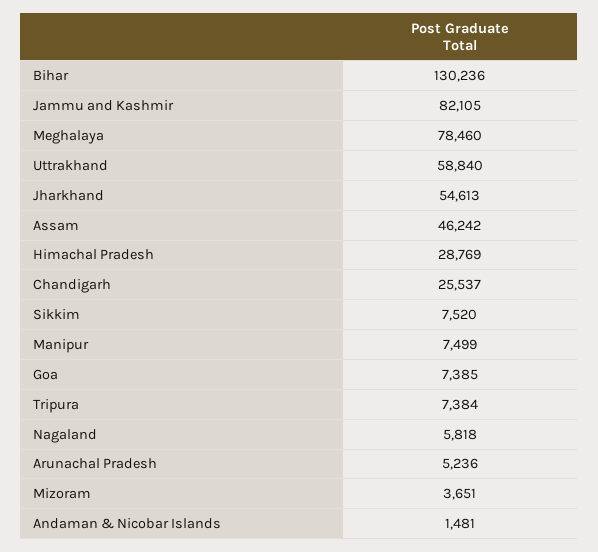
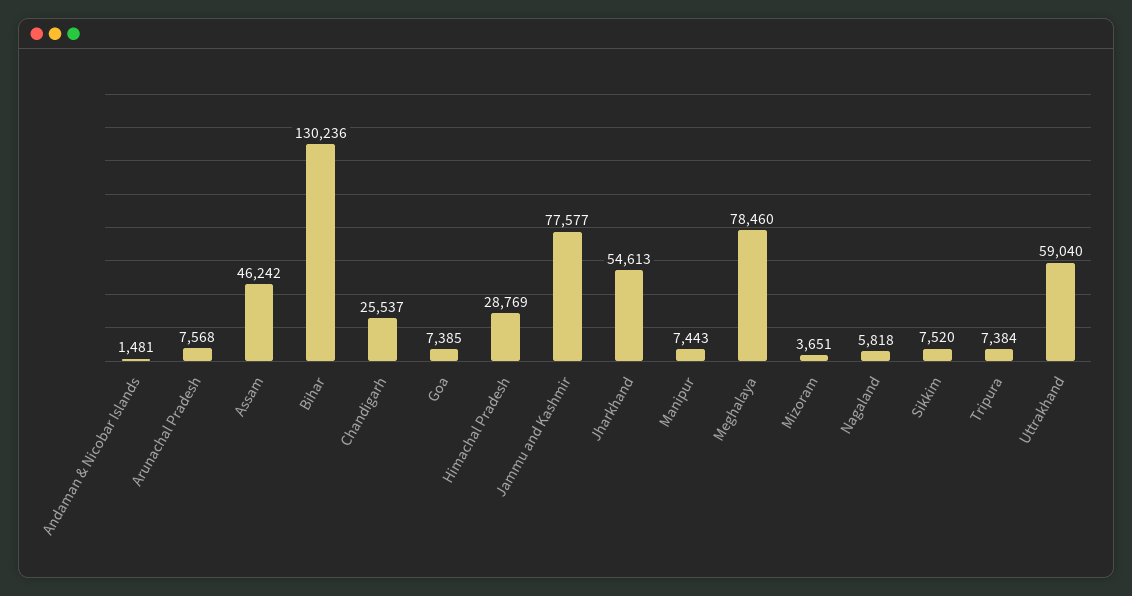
  {
    "Bihar": 130236,
-   "Jammu and Kashmir": 82105,
+   "Jammu and Kashmir": 77577,
    "Meghalaya": 78460,
-   "Uttrakhand": 58840,
+   "Uttrakhand": 59040,
    "Jharkhand": 54613,
    "Assam": 46242,
    "Himachal Pradesh": 28769,
    "Chandigarh": 25537,
    "Sikkim": 7520,
-   "Manipur": 7499,
+   "Manipur": 7443,
    "Goa": 7385,
    "Tripura": 7384,
    "Nagaland": 5818,
-   "Arunachal Pradesh": 5236,
+   "Arunachal Pradesh": 7568,
    "Mizoram": 3651,
    "Andaman & Nicobar Islands": 1481
  }

